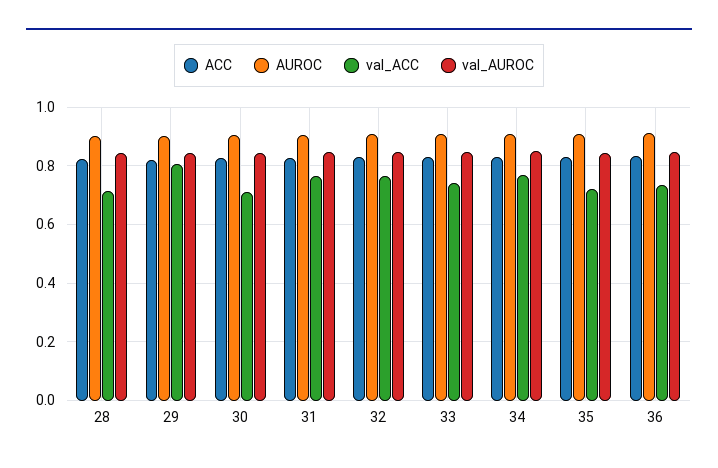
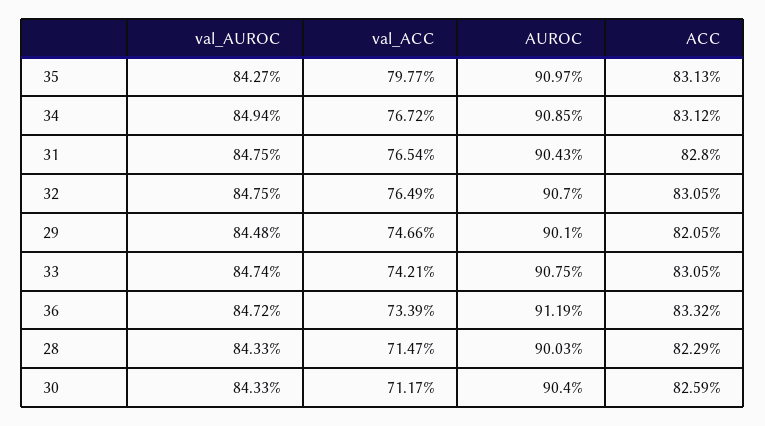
  {
    "ACC": {
      "28": 0.8229,
      "29": 0.8205,
      "30": 0.8259,
      "31": 0.828,
      "32": 0.8305,
      "33": 0.8305,
      "34": 0.8312,
      "35": 0.8313,
      "36": 0.8332
    },
    "AUROC": {
      "28": 0.9003,
      "29": 0.901,
      "30": 0.904,
      "31": 0.9043,
      "32": 0.907,
      "33": 0.9075,
      "34": 0.9085,
      "35": 0.9097,
      "36": 0.9119
    },
    "val_ACC": {
      "28": 0.7147,
-     "29": 0.8,
+     "29": 0.7466,
      "30": 0.7117,
      "31": 0.7654,
      "32": 0.7649,
      "33": 0.7421,
      "34": 0.7672,
-     "35": 0.725,
+     "35": 0.7977,
      "36": 0.7339
    },
    "val_AUROC": {
      "28": 0.8433,
      "29": 0.8448,
      "30": 0.8433,
      "31": 0.8475,
      "32": 0.8475,
      "33": 0.8474,
      "34": 0.8494,
      "35": 0.8427,
      "36": 0.8472
    }
  }

